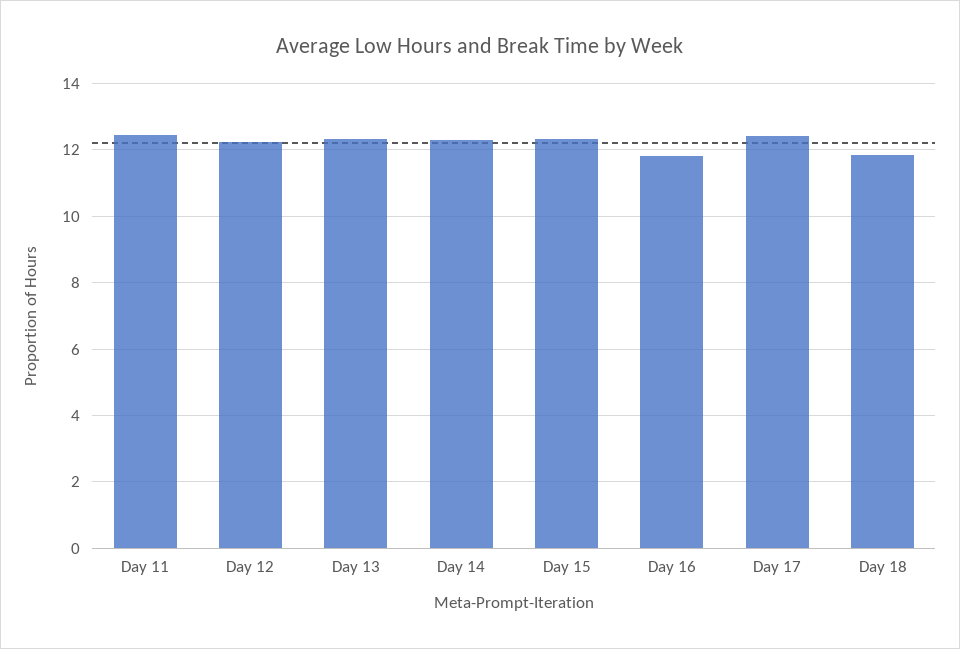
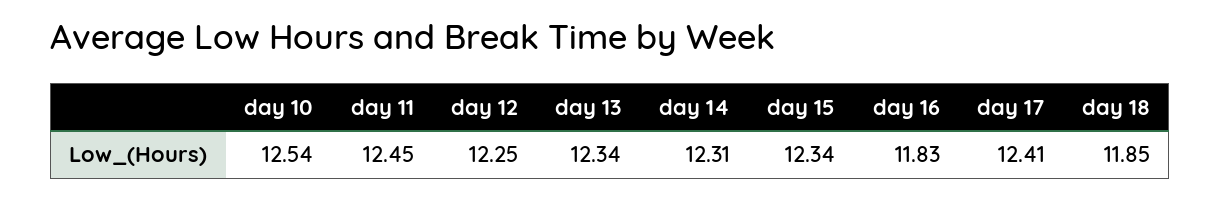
  {
    "Day 11": 12.45,
    "Day 12": 12.25,
    "Day 13": 12.34,
    "Day 14": 12.31,
    "Day 15": 12.34,
    "Day 16": 11.83,
    "Day 17": 12.41,
-   "Day 18": 11.85
+   "Day 18": 11.85,
+   "day 10": 12.54
  }

